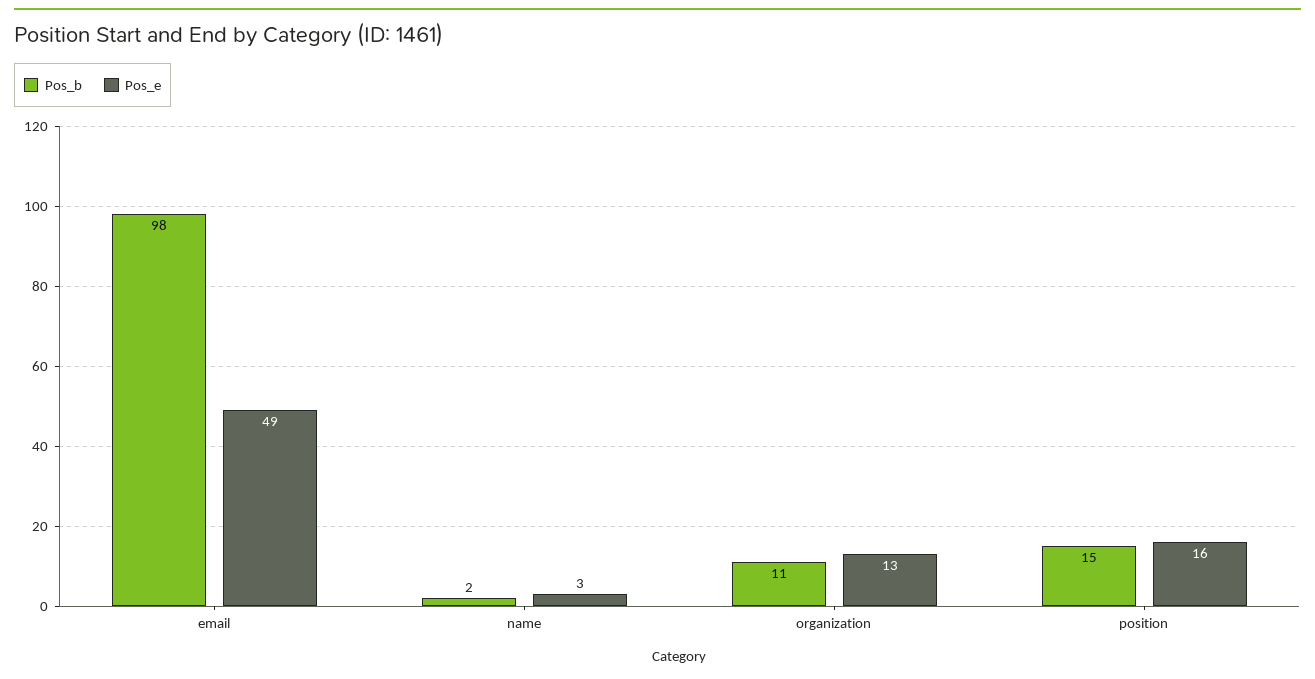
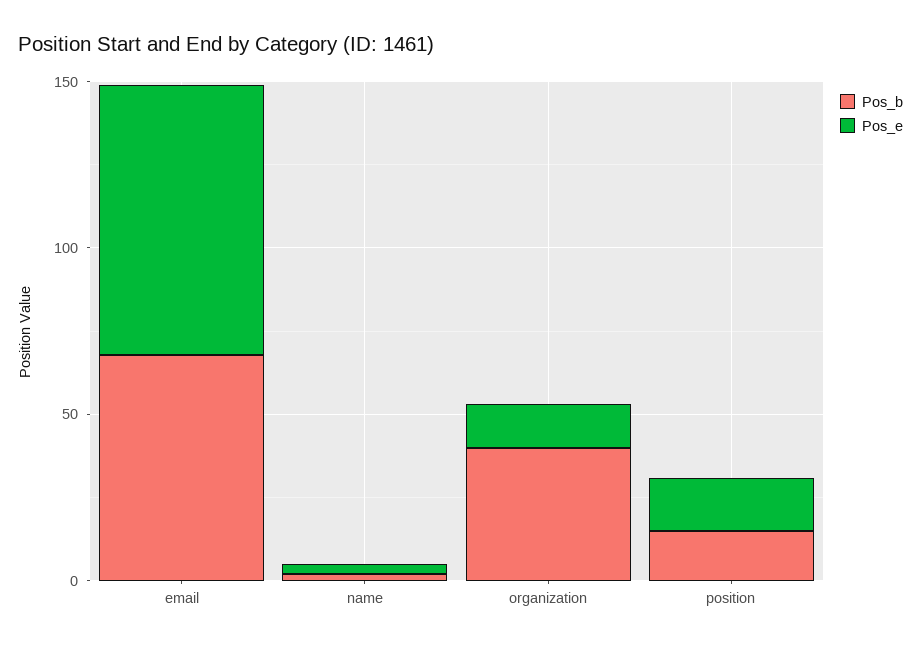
  {
    "Pos_b": {
-     "email": 98,
+     "email": 70,
      "name": 2,
-     "organization": 11,
+     "organization": 40,
      "position": 15
    },
    "Pos_e": {
-     "email": 49,
+     "email": 80,
      "name": 3,
      "organization": 13,
      "position": 16
    }
  }

